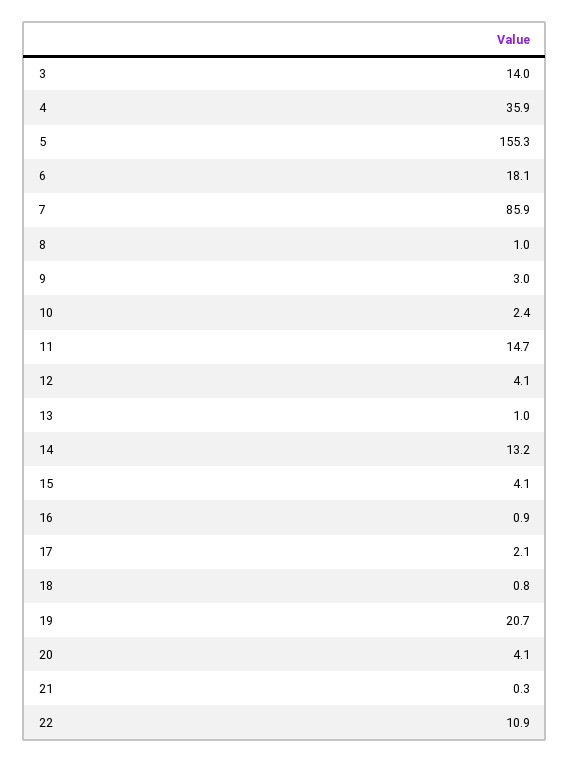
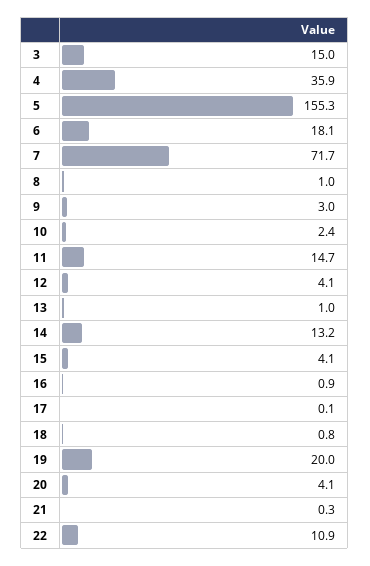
  {
-   "3": 14,
+   "3": 15,
    "4": 35.9,
    "5": 155.3,
    "6": 18.1,
-   "7": 85.9,
+   "7": 71.7,
    "8": 1,
    "9": 3,
    "10": 2.4,
    "11": 14.7,
    "12": 4.1,
    "13": 1,
    "14": 13.2,
    "15": 4.1,
    "16": 0.9,
-   "17": 2.1,
+   "17": 0.1,
    "18": 0.8,
-   "19": 20.7,
+   "19": 20,
    "20": 4.1,
    "21": 0.3,
    "22": 10.9
  }

